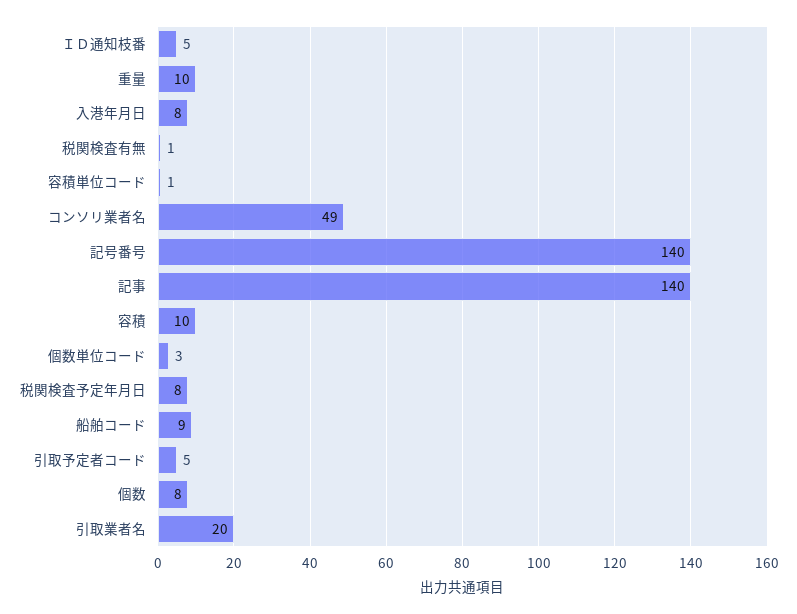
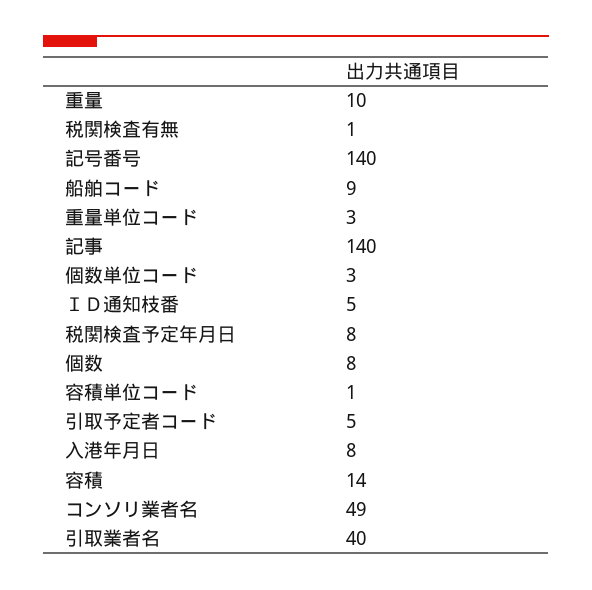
  {
    "ＩＤ通知枝番": 5,
    "重量": 10,
    "入港年月日": 8,
    "税関検査有無": 1,
    "容積単位コード": 1,
    "コンソリ業者名": 49,
    "記号番号": 140,
    "記事": 140,
-   "容積": 10,
+   "容積": 14,
    "個数単位コード": 3,
    "税関検査予定年月日": 8,
    "船舶コード": 9,
    "引取予定者コード": 5,
    "個数": 8,
-   "引取業者名": 20
+   "引取業者名": 40,
+   "重量単位コード": 3
  }

